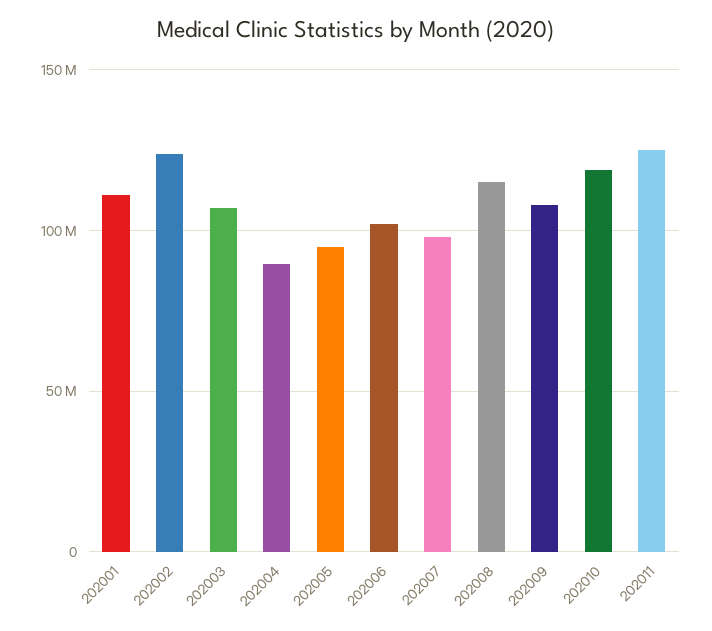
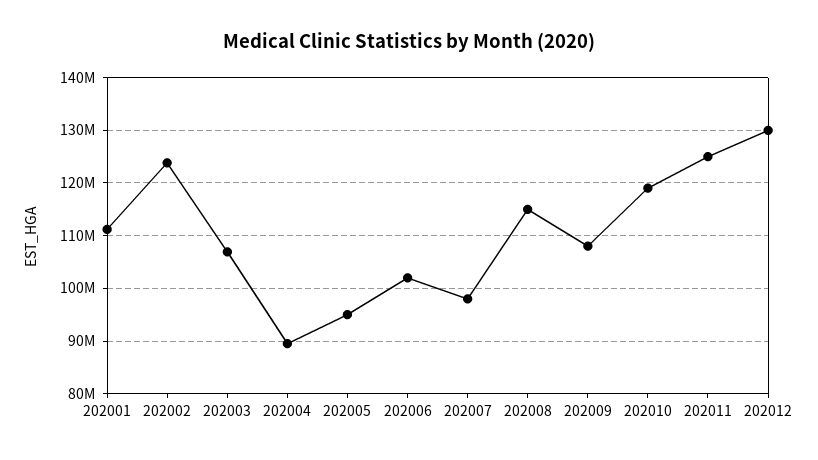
  {
    "202001": 112000000,
    "202002": 124000000,
    "202003": 106000000,
    "202004": 90000000,
    "202005": 96000000,
    "202006": 102000000,
    "202007": 98000000,
    "202008": 116000000,
    "202009": 108000000,
    "202010": 120000000,
-   "202011": 126000000
+   "202011": 126000000,
+   "202012": 130000000
  }

